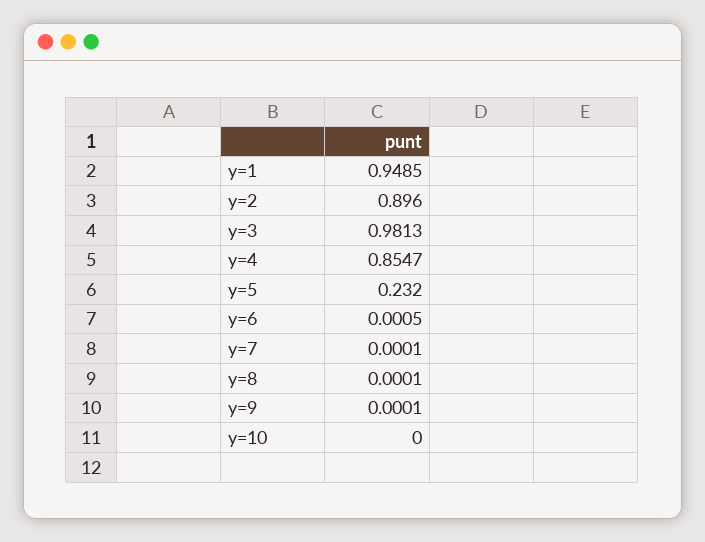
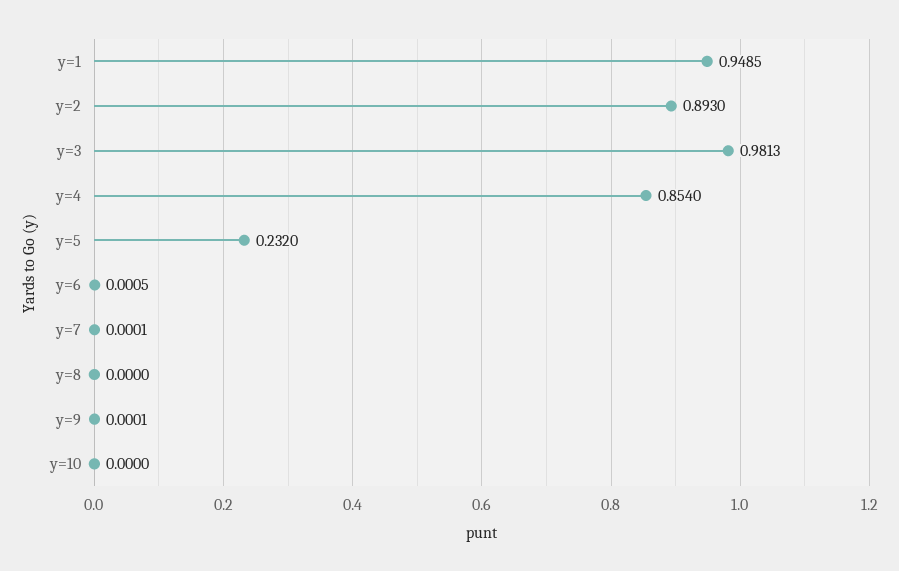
  {
    "y=1": 0.9485,
-   "y=2": 0.896,
+   "y=2": 0.893,
    "y=3": 0.9813,
-   "y=4": 0.8547,
+   "y=4": 0.854,
    "y=5": 0.232,
    "y=6": 0.0005,
    "y=7": 0.0001,
-   "y=8": 0.0001,
+   "y=8": 0,
    "y=9": 0.0001,
    "y=10": 0
  }

